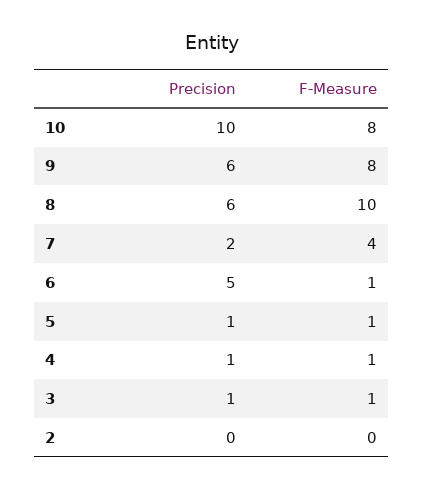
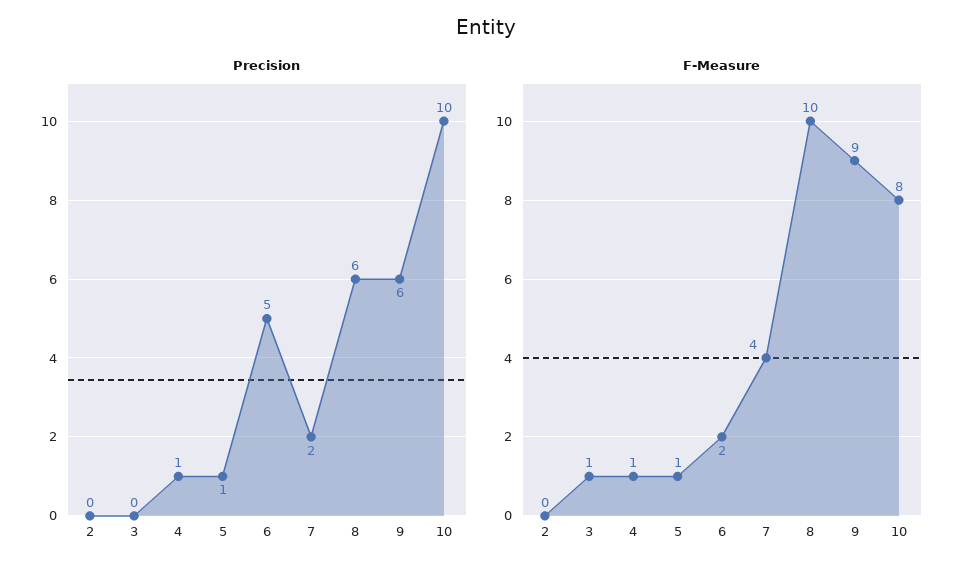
  {
    "Precision": {
      "10": 10,
      "9": 6,
      "8": 6,
      "7": 2,
      "6": 5,
      "5": 1,
      "4": 1,
-     "3": 1,
+     "3": 0,
      "2": 0
    },
    "F-Measure": {
      "10": 8,
-     "9": 8,
+     "9": 9,
      "8": 10,
      "7": 4,
-     "6": 1,
+     "6": 2,
      "5": 1,
      "4": 1,
      "3": 1,
      "2": 0
    }
  }

